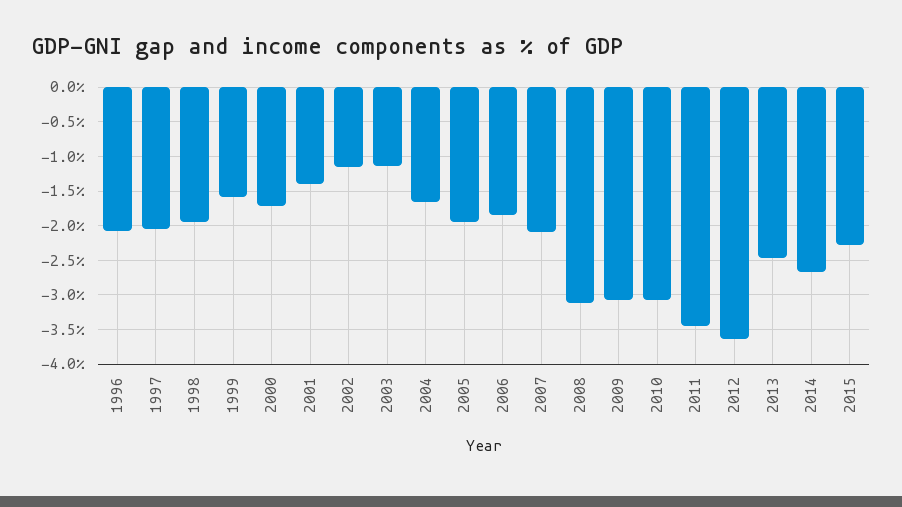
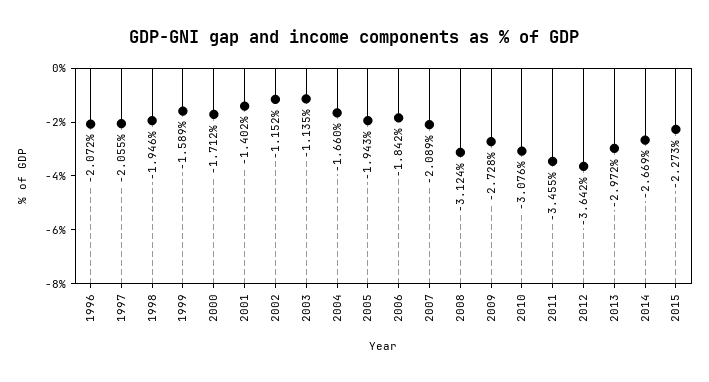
  {
    "1996": -2.072,
    "1997": -2.055,
    "1998": -1.946,
    "1999": -1.589,
    "2000": -1.712,
    "2001": -1.402,
    "2002": -1.152,
    "2003": -1.135,
    "2004": -1.66,
    "2005": -1.943,
    "2006": -1.842,
    "2007": -2.089,
    "2008": -3.124,
-   "2009": -3.1,
+   "2009": -2.728,
    "2010": -3.076,
    "2011": -3.455,
    "2012": -3.642,
-   "2013": -2.5,
+   "2013": -2.972,
    "2014": -2.669,
    "2015": -2.273
  }

